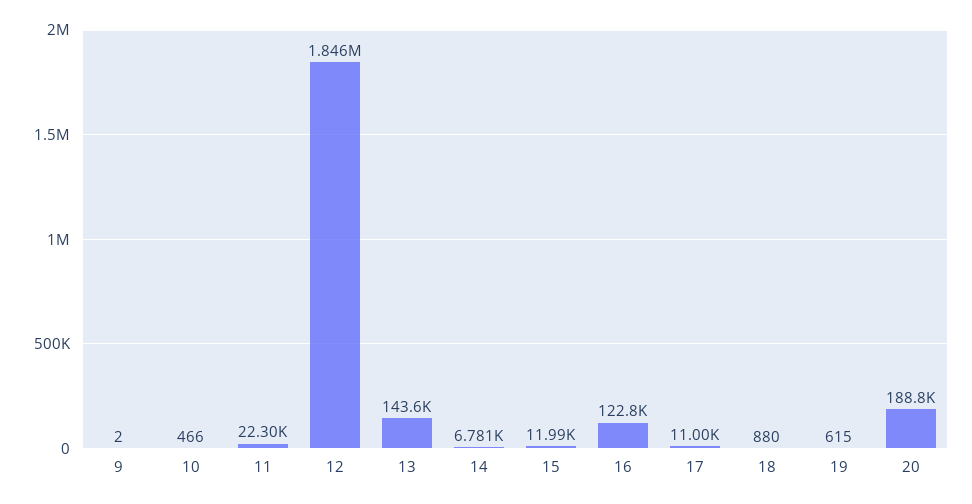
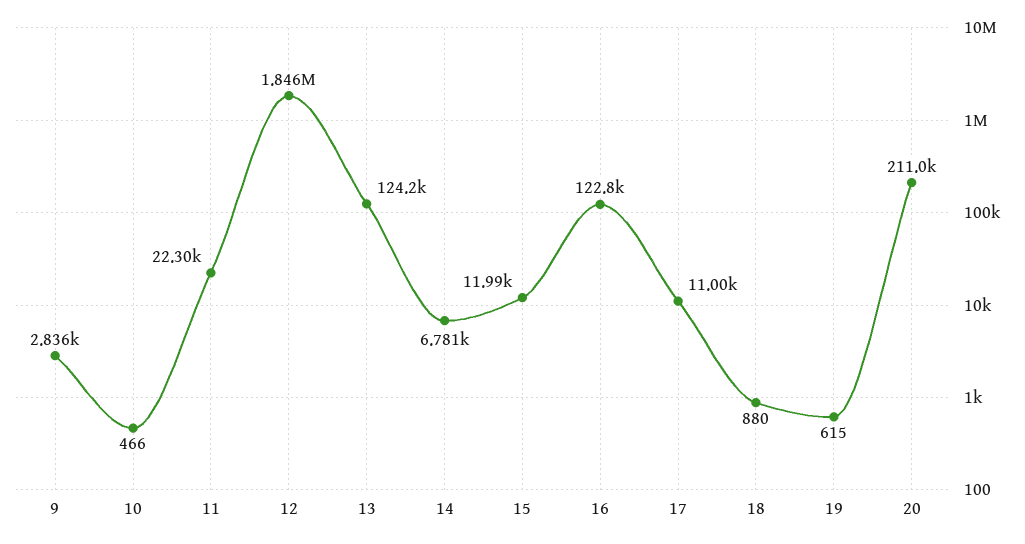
  {
-   "9": 2,
+   "9": 2836,
    "10": 466,
    "11": 22300,
    "12": 1846000,
-   "13": 143600,
+   "13": 124200,
    "14": 6781,
    "15": 11990,
    "16": 122800,
    "17": 11000,
    "18": 880,
    "19": 615,
-   "20": 188800
+   "20": 211000
  }

